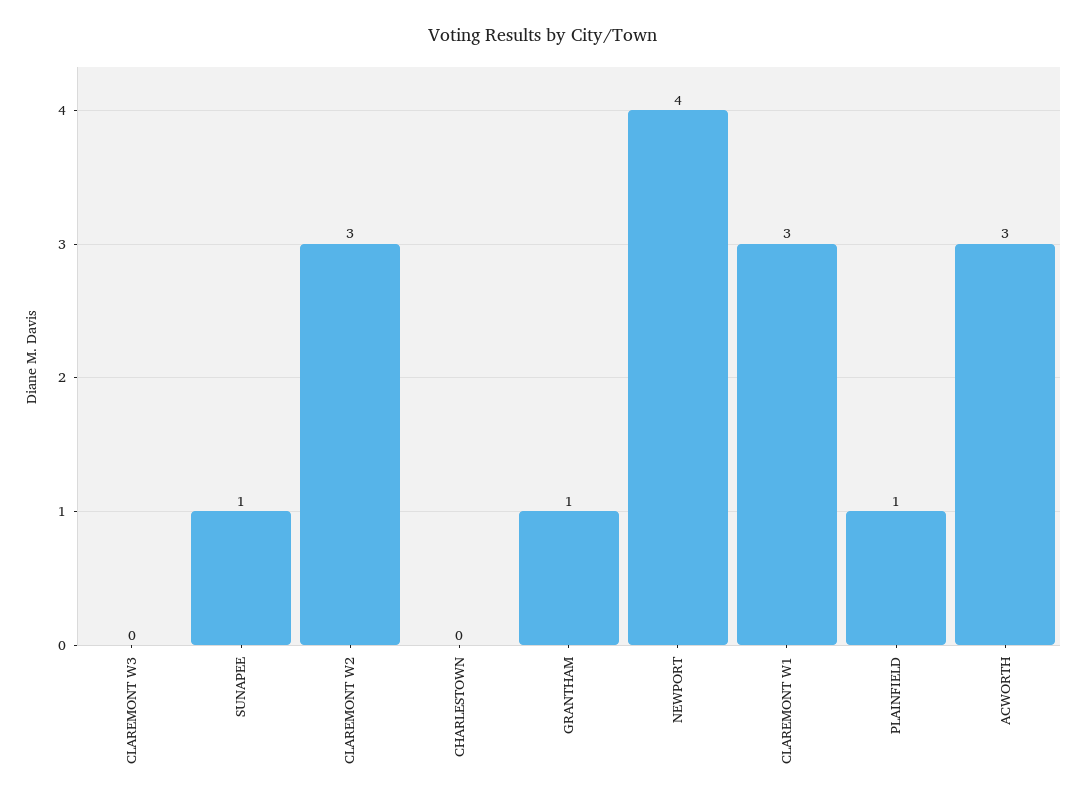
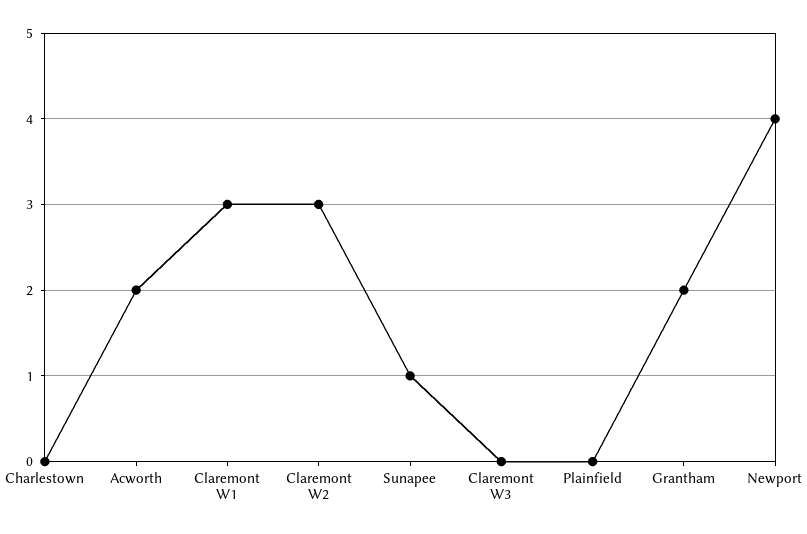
  {
    "CLAREMONT W3": 0,
    "SUNAPEE": 1,
    "CLAREMONT W2": 3,
    "CHARLESTOWN": 0,
-   "GRANTHAM": 1,
+   "GRANTHAM": 2,
    "NEWPORT": 4,
    "CLAREMONT W1": 3,
-   "PLAINFIELD": 1,
+   "PLAINFIELD": 0,
-   "ACWORTH": 3
+   "ACWORTH": 2
  }

